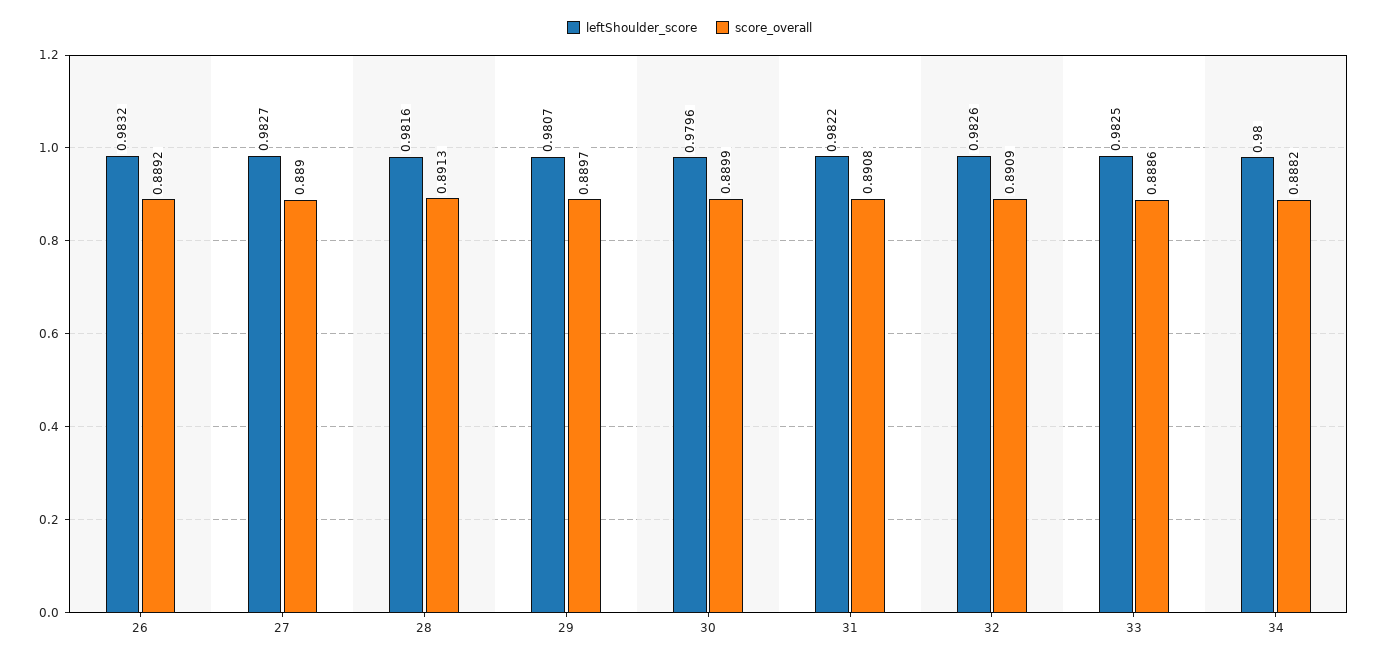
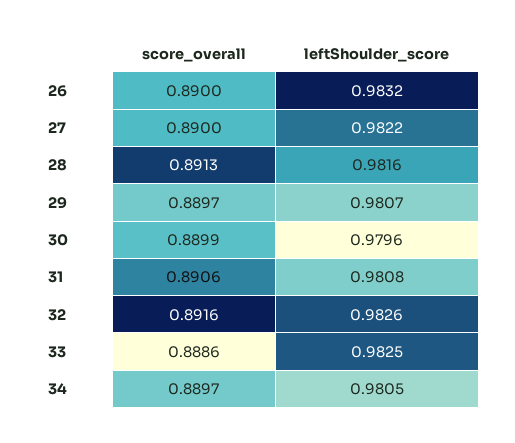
  {
    "leftShoulder_score": {
      "26": 0.9832,
-     "27": 0.9827,
+     "27": 0.9822,
      "28": 0.9816,
      "29": 0.9807,
      "30": 0.9796,
-     "31": 0.9822,
+     "31": 0.9808,
      "32": 0.9826,
      "33": 0.9825,
-     "34": 0.98
+     "34": 0.9805
    },
    "score_overall": {
-     "26": 0.8892,
+     "26": 0.89,
-     "27": 0.889,
+     "27": 0.89,
      "28": 0.8913,
      "29": 0.8897,
      "30": 0.8899,
-     "31": 0.8908,
+     "31": 0.8906,
-     "32": 0.8909,
+     "32": 0.8916,
      "33": 0.8886,
-     "34": 0.8882
+     "34": 0.8897
    }
  }

